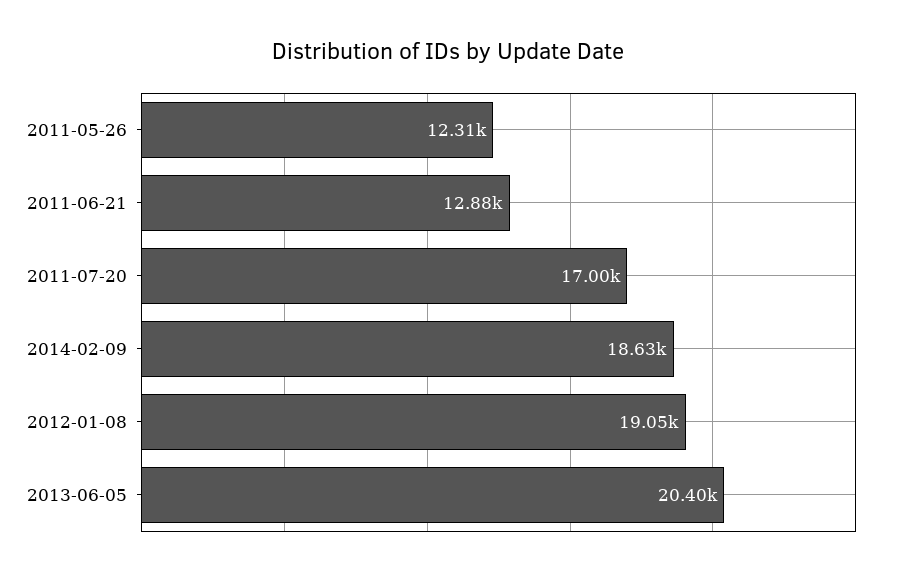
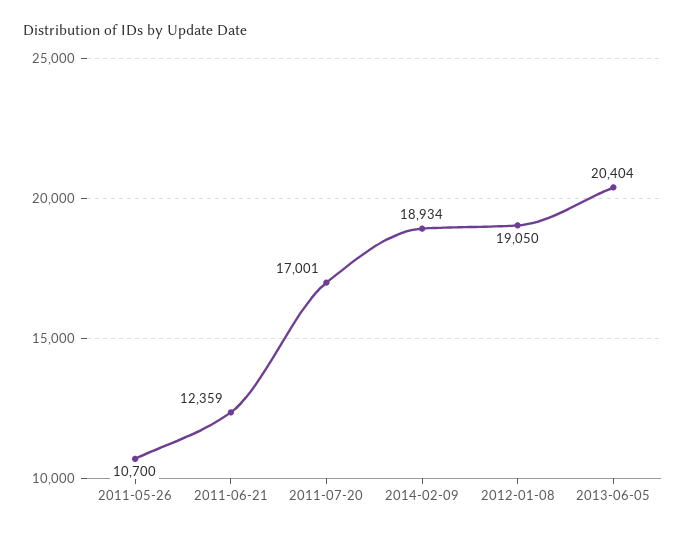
  {
-   "2011-05-26": 12310,
+   "2011-05-26": 10700,
-   "2011-06-21": 12880,
+   "2011-06-21": 12359,
    "2011-07-20": 17001,
-   "2014-02-09": 18630,
+   "2014-02-09": 18934,
    "2012-01-08": 19050,
    "2013-06-05": 20404
  }

